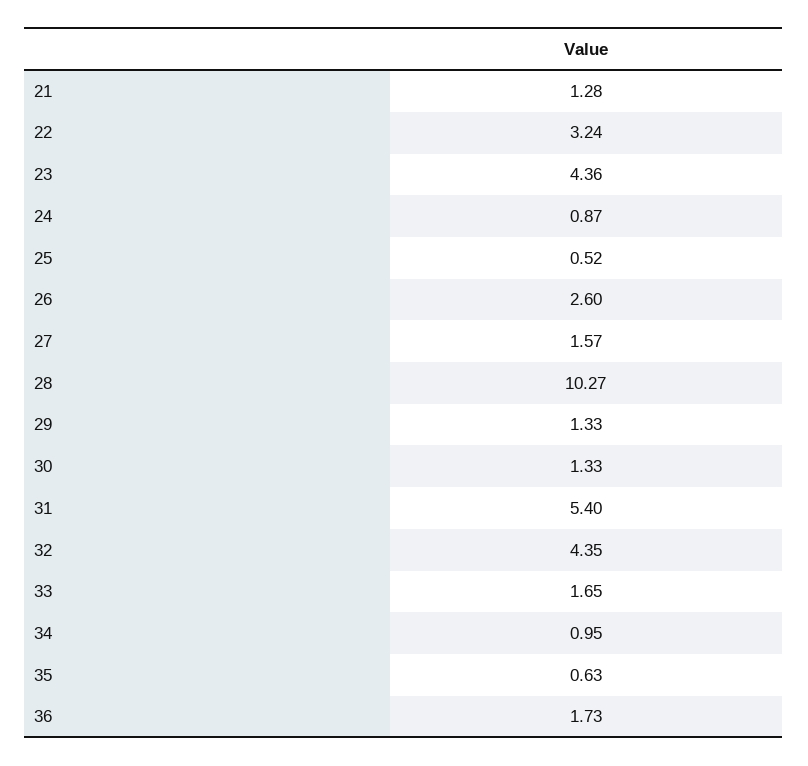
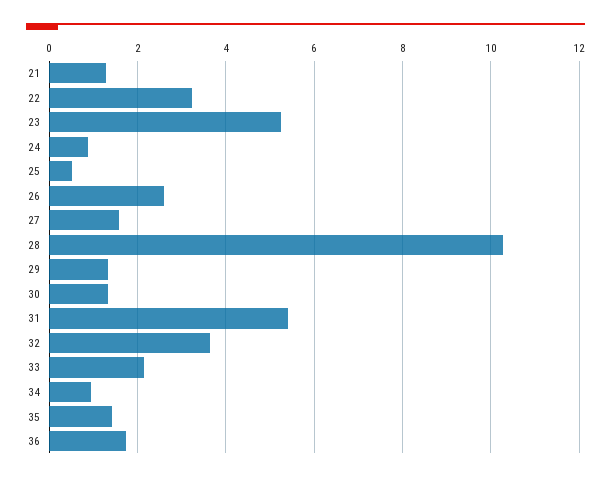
  {
    "21": 1.28,
    "22": 3.24,
-   "23": 4.36,
+   "23": 5.2,
    "24": 0.87,
    "25": 0.52,
    "26": 2.6,
    "27": 1.57,
    "28": 10.27,
    "29": 1.33,
    "30": 1.33,
    "31": 5.4,
-   "32": 4.35,
+   "32": 3.6,
-   "33": 1.65,
+   "33": 2.2,
    "34": 0.95,
-   "35": 0.63,
+   "35": 1.4,
    "36": 1.73
  }

